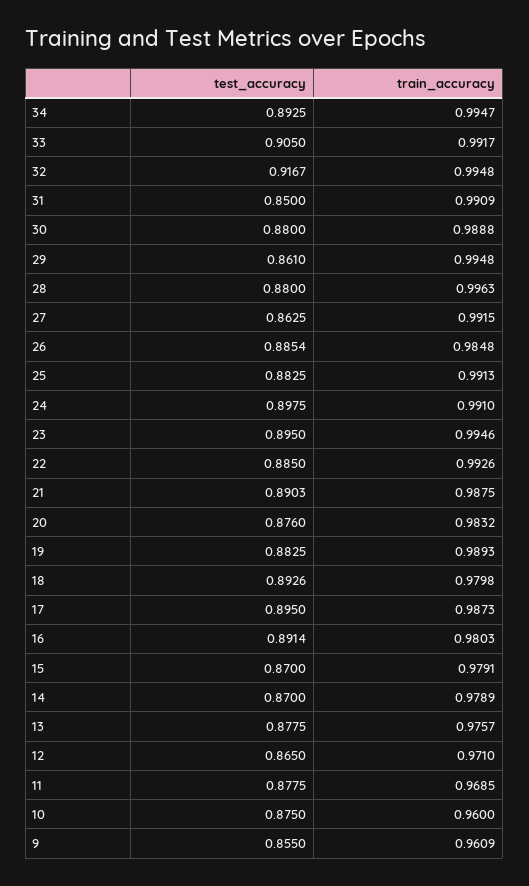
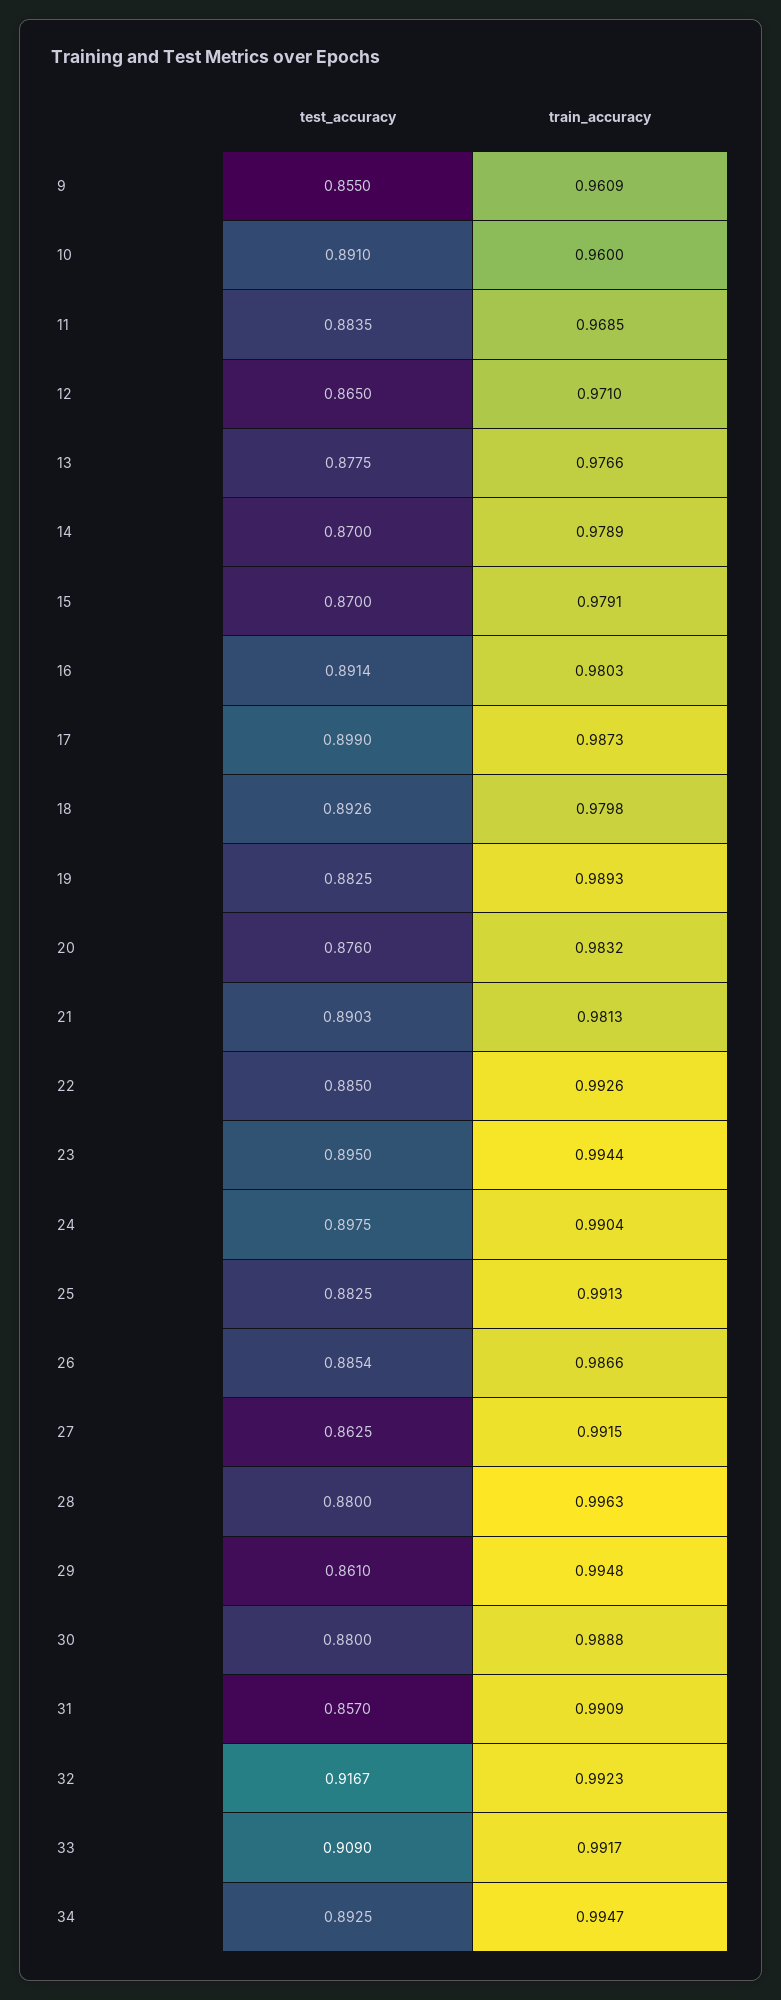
  {
    "test_accuracy": {
      "34": 0.8925,
-     "33": 0.905,
+     "33": 0.909,
      "32": 0.9167,
-     "31": 0.85,
+     "31": 0.857,
      "30": 0.88,
      "29": 0.861,
      "28": 0.88,
      "27": 0.8625,
      "26": 0.8854,
      "25": 0.8825,
      "24": 0.8975,
      "23": 0.895,
      "22": 0.885,
      "21": 0.8903,
      "20": 0.876,
      "19": 0.8825,
      "18": 0.8926,
-     "17": 0.895,
+     "17": 0.899,
      "16": 0.8914,
      "15": 0.87,
      "14": 0.87,
      "13": 0.8775,
      "12": 0.865,
-     "11": 0.8775,
+     "11": 0.8835,
-     "10": 0.875,
+     "10": 0.891,
      "9": 0.855
    },
    "train_accuracy": {
      "34": 0.9947,
      "33": 0.9917,
-     "32": 0.9948,
+     "32": 0.9923,
      "31": 0.9909,
      "30": 0.9888,
      "29": 0.9948,
      "28": 0.9963,
      "27": 0.9915,
-     "26": 0.9848,
+     "26": 0.9866,
      "25": 0.9913,
-     "24": 0.991,
+     "24": 0.9904,
-     "23": 0.9946,
+     "23": 0.9944,
      "22": 0.9926,
-     "21": 0.9875,
+     "21": 0.9813,
      "20": 0.9832,
      "19": 0.9893,
      "18": 0.9798,
      "17": 0.9873,
      "16": 0.9803,
      "15": 0.9791,
      "14": 0.9789,
-     "13": 0.9757,
+     "13": 0.9766,
      "12": 0.971,
      "11": 0.9685,
      "10": 0.96,
      "9": 0.9609
    }
  }

